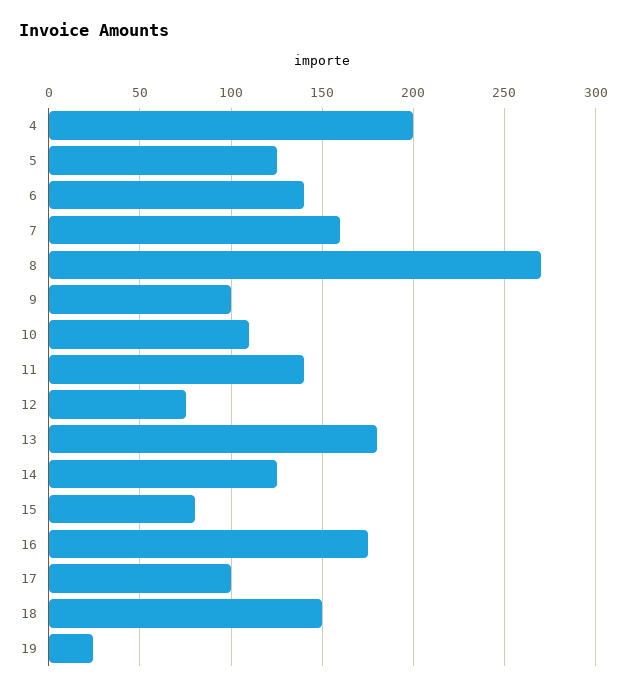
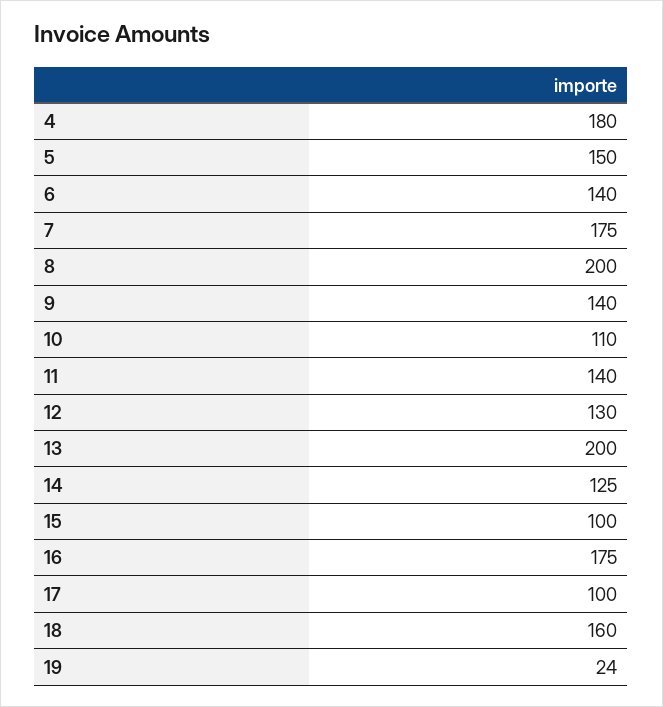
  {
-   "4": 200,
+   "4": 180,
-   "5": 125,
+   "5": 150,
    "6": 140,
-   "7": 160,
+   "7": 175,
-   "8": 270,
+   "8": 200,
-   "9": 100,
+   "9": 140,
    "10": 110,
    "11": 140,
-   "12": 75,
+   "12": 130,
-   "13": 180,
+   "13": 200,
    "14": 125,
-   "15": 80,
+   "15": 100,
    "16": 175,
    "17": 100,
-   "18": 150,
+   "18": 160,
    "19": 24
  }

